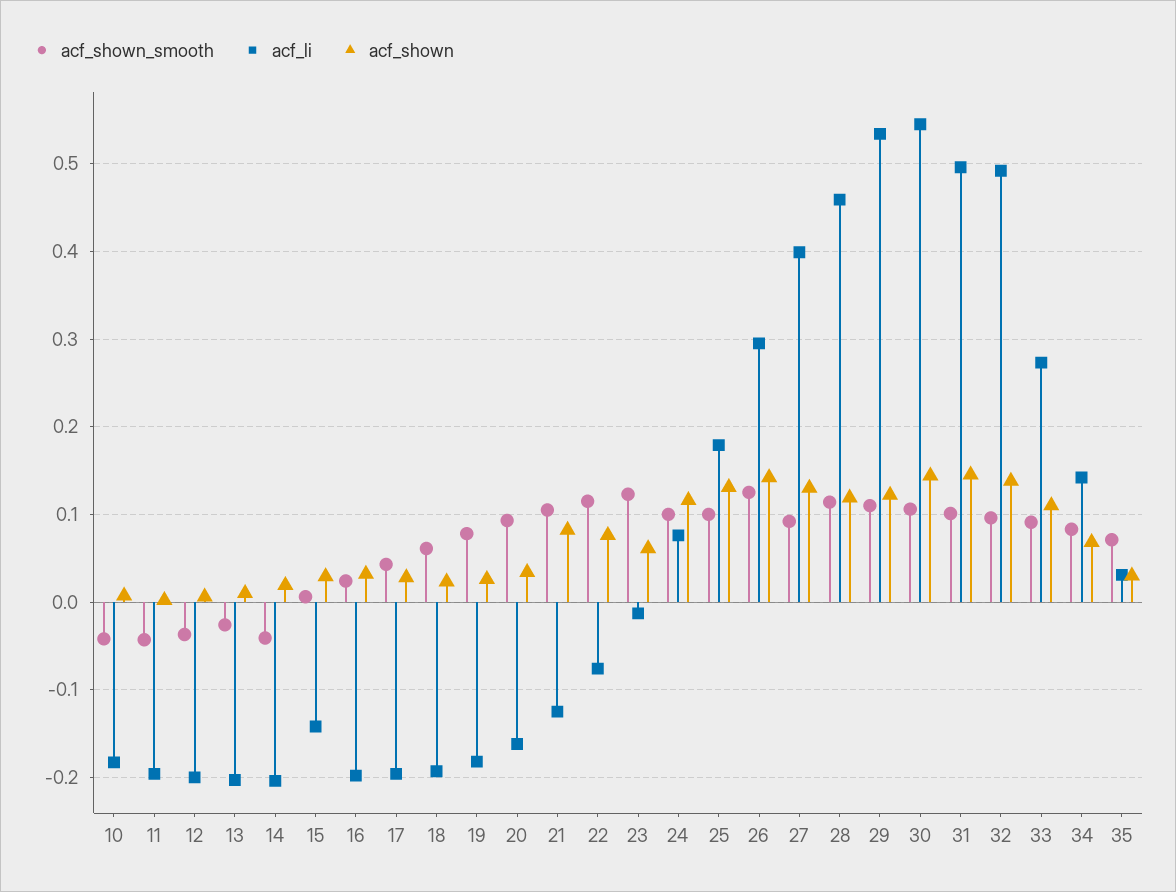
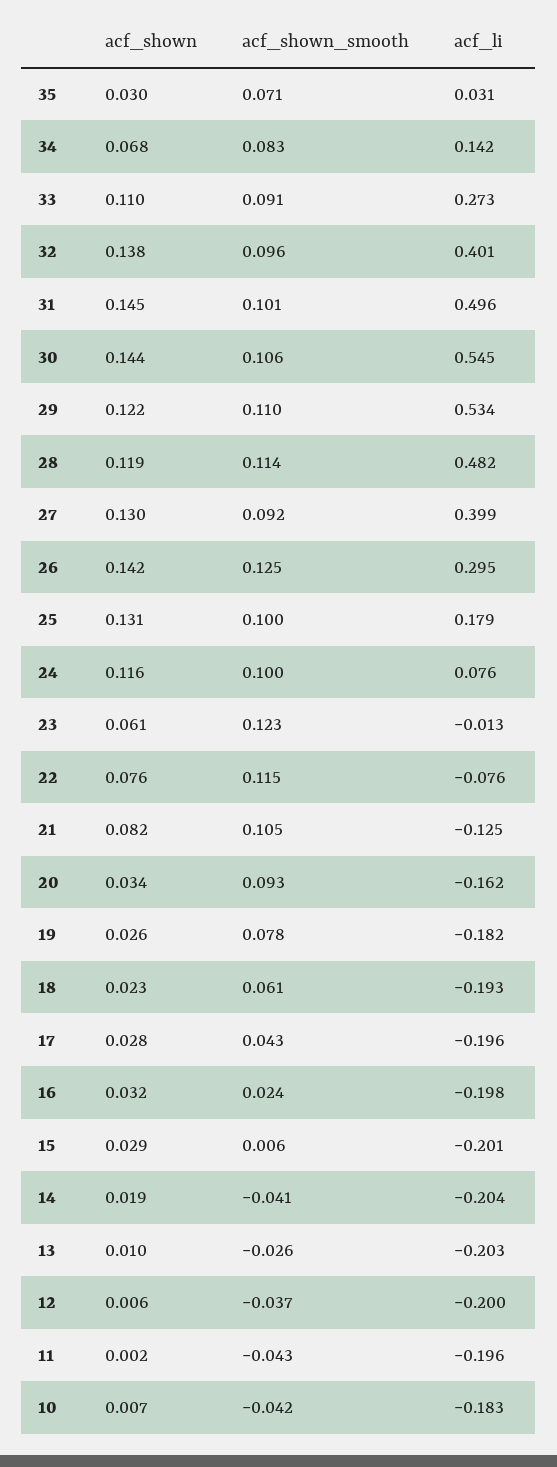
  {
    "acf_shown_smooth": {
      "10": -0.042,
      "11": -0.043,
      "12": -0.037,
      "13": -0.026,
      "14": -0.041,
      "15": 0.006,
      "16": 0.024,
      "17": 0.043,
      "18": 0.061,
      "19": 0.078,
      "20": 0.093,
      "21": 0.105,
      "22": 0.115,
      "23": 0.123,
      "24": 0.1,
      "25": 0.1,
      "26": 0.125,
      "27": 0.092,
      "28": 0.114,
      "29": 0.11,
      "30": 0.106,
      "31": 0.101,
      "32": 0.096,
      "33": 0.091,
      "34": 0.083,
      "35": 0.071
    },
    "acf_li": {
      "10": -0.183,
      "11": -0.196,
      "12": -0.2,
      "13": -0.203,
      "14": -0.204,
-     "15": -0.14,
+     "15": -0.201,
      "16": -0.198,
      "17": -0.196,
      "18": -0.193,
      "19": -0.182,
      "20": -0.162,
      "21": -0.125,
      "22": -0.076,
      "23": -0.013,
      "24": 0.076,
      "25": 0.179,
      "26": 0.295,
      "27": 0.399,
-     "28": 0.46,
+     "28": 0.482,
      "29": 0.534,
      "30": 0.545,
      "31": 0.496,
-     "32": 0.49,
+     "32": 0.401,
      "33": 0.273,
      "34": 0.142,
      "35": 0.031
    },
    "acf_shown": {
      "10": 0.007,
      "11": 0.002,
      "12": 0.006,
      "13": 0.01,
      "14": 0.019,
      "15": 0.029,
      "16": 0.032,
      "17": 0.028,
      "18": 0.023,
      "19": 0.026,
      "20": 0.034,
      "21": 0.082,
      "22": 0.076,
      "23": 0.061,
      "24": 0.116,
      "25": 0.131,
      "26": 0.142,
      "27": 0.13,
      "28": 0.119,
      "29": 0.122,
      "30": 0.144,
      "31": 0.145,
      "32": 0.138,
      "33": 0.11,
      "34": 0.068,
      "35": 0.03
    }
  }

